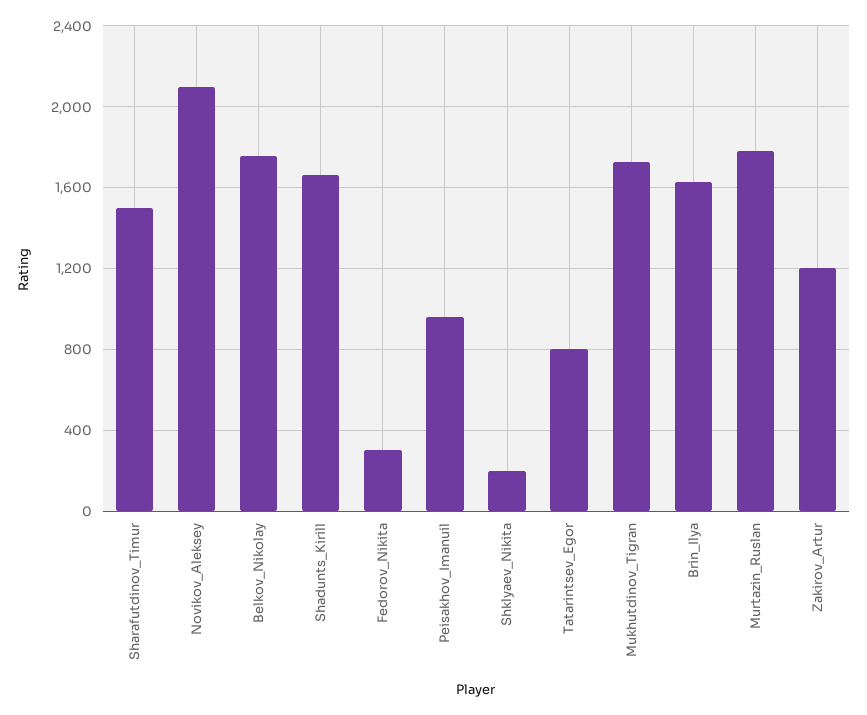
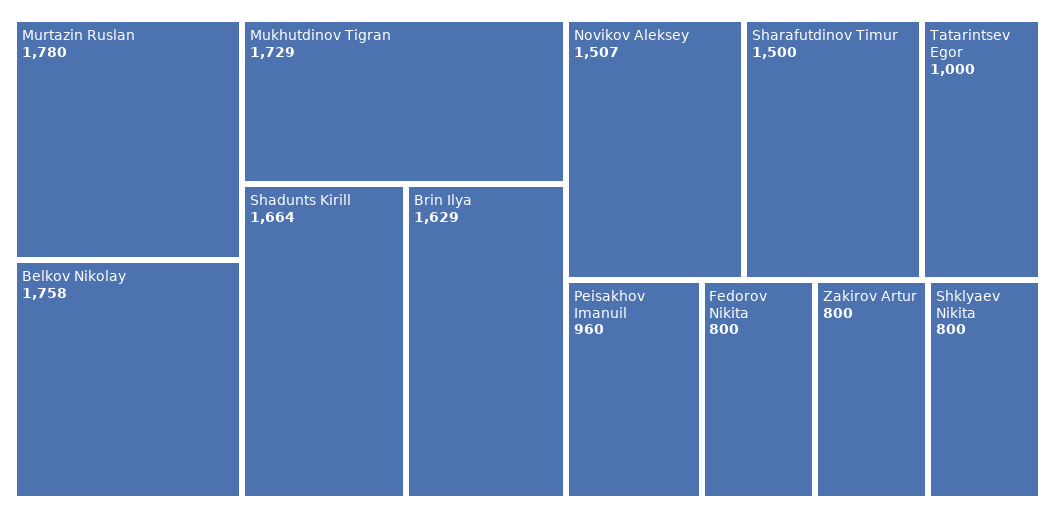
  {
    "Sharafutdinov_Timur": 1500,
-   "Novikov_Aleksey": 2100,
+   "Novikov_Aleksey": 1507,
    "Belkov_Nikolay": 1758,
    "Shadunts_Kirill": 1664,
-   "Fedorov_Nikita": 300,
+   "Fedorov_Nikita": 800,
    "Peisakhov_Imanuil": 960,
-   "Shklyaev_Nikita": 200,
+   "Shklyaev_Nikita": 800,
-   "Tatarintsev_Egor": 800,
+   "Tatarintsev_Egor": 1000,
    "Mukhutdinov_Tigran": 1729,
    "Brin_Ilya": 1629,
    "Murtazin_Ruslan": 1780,
-   "Zakirov_Artur": 1200
+   "Zakirov_Artur": 800
  }

